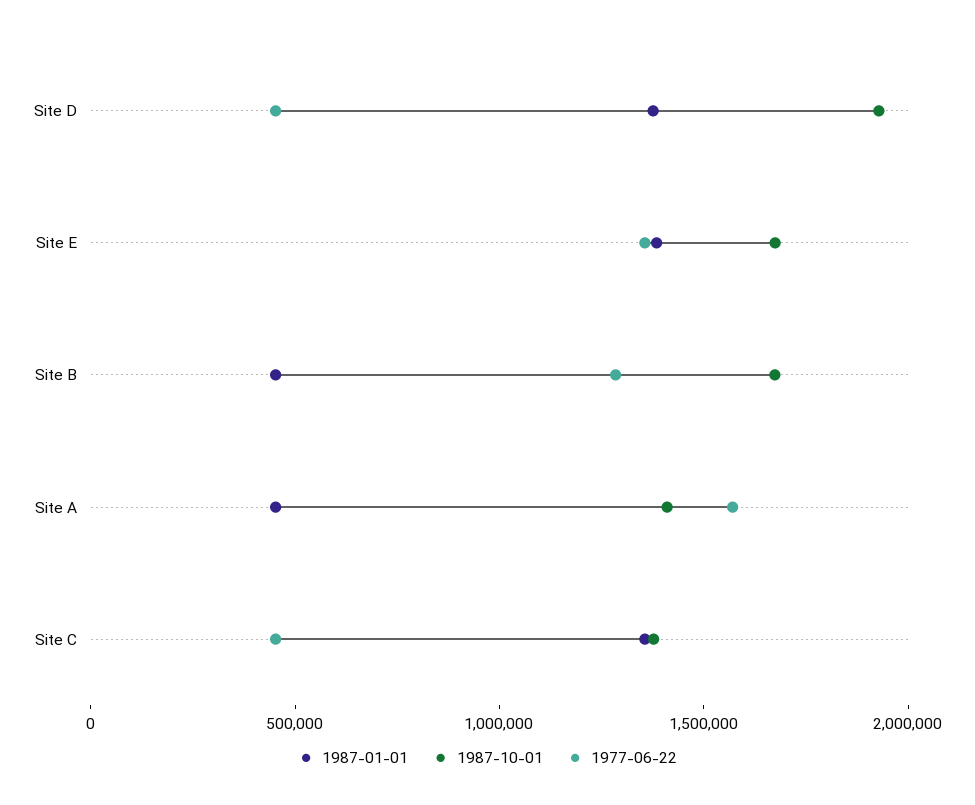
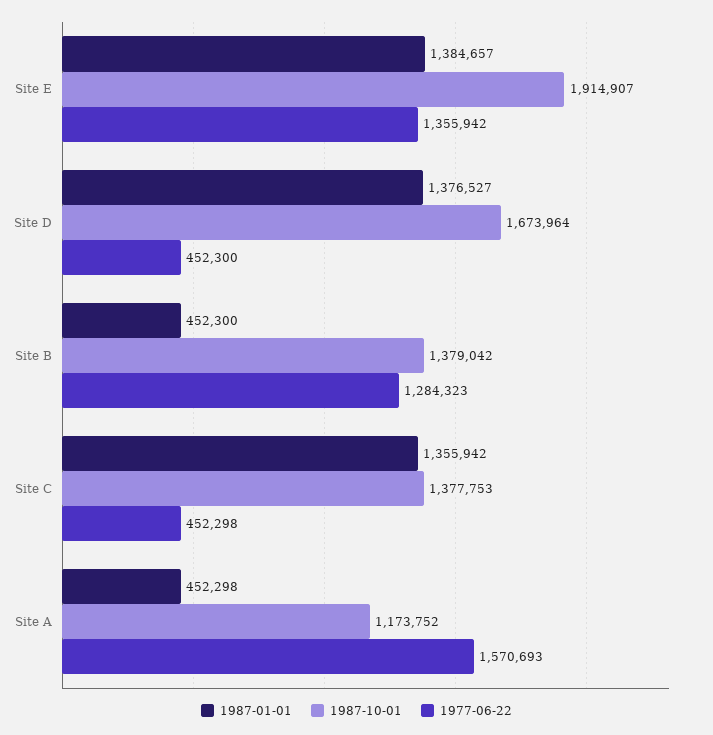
  {
    "1987-01-01": {
      "Site D": 1376527,
      "Site E": 1384657,
      "Site B": 452300,
      "Site A": 452298,
      "Site C": 1355942
    },
    "1987-10-01": {
-     "Site D": 1900000,
+     "Site D": 1673964,
-     "Site E": 1700000,
+     "Site E": 1914907,
-     "Site B": 1700000,
+     "Site B": 1379042,
-     "Site A": 1400000,
+     "Site A": 1173752,
      "Site C": 1377753
    },
    "1977-06-22": {
      "Site D": 452300,
      "Site E": 1355942,
      "Site B": 1284323,
      "Site A": 1570693,
      "Site C": 452298
    }
  }

